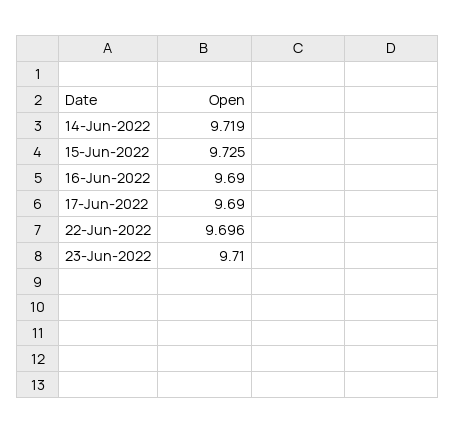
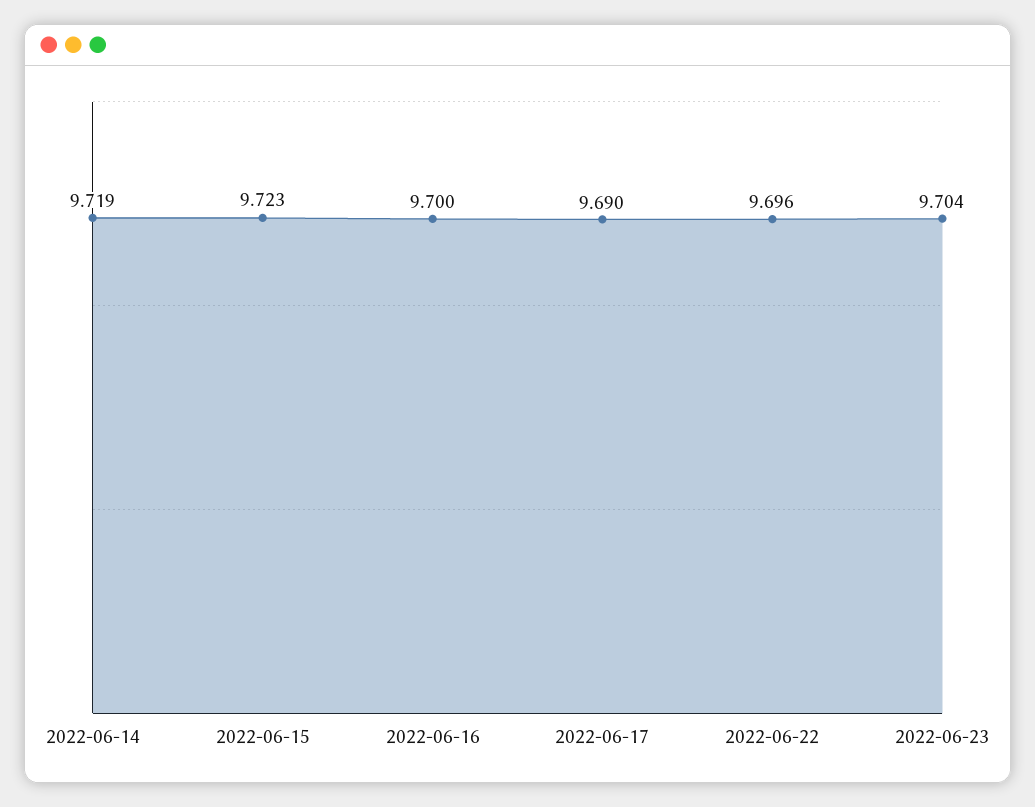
  {
    "14-Jun-2022": 9.719,
-   "15-Jun-2022": 9.725,
+   "15-Jun-2022": 9.723,
-   "16-Jun-2022": 9.69,
+   "16-Jun-2022": 9.7,
    "17-Jun-2022": 9.69,
    "22-Jun-2022": 9.696,
-   "23-Jun-2022": 9.71
+   "23-Jun-2022": 9.704
  }

